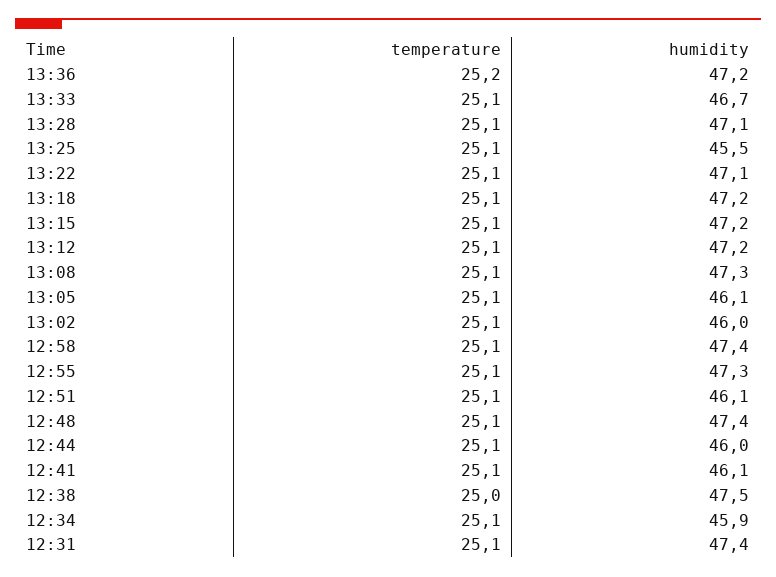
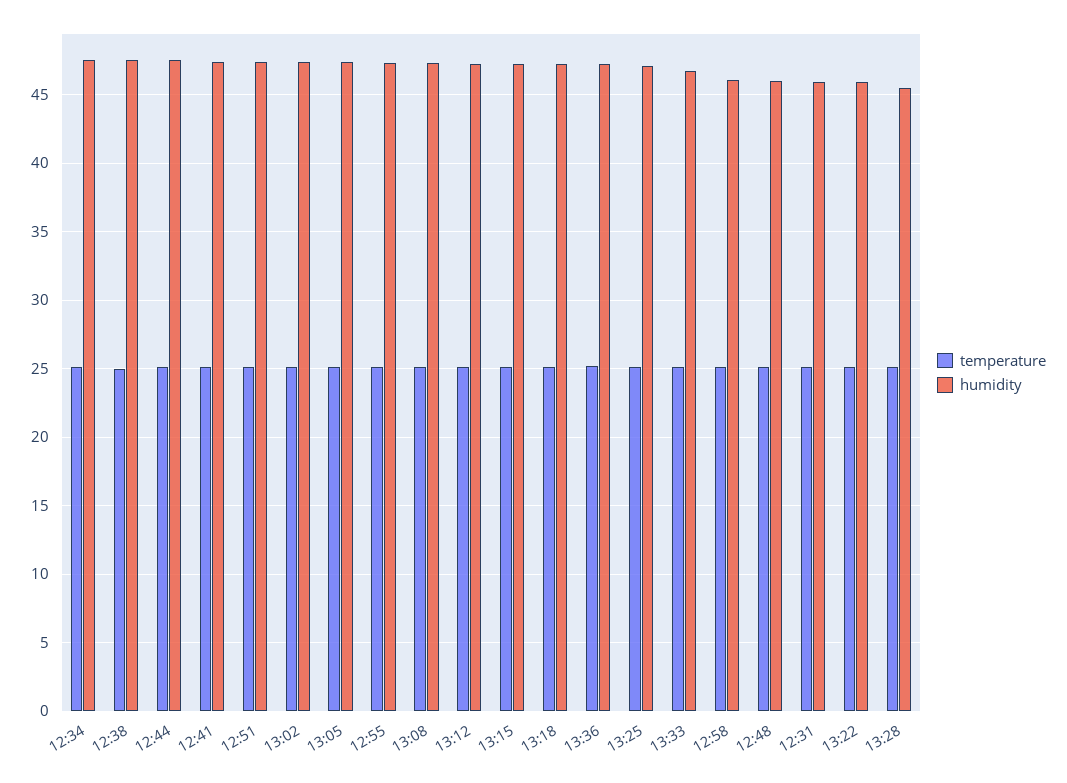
  {
    "temperature": {
      "13:36": 25.2,
      "13:33": 25.1,
      "13:28": 25.1,
      "13:25": 25.1,
      "13:22": 25.1,
      "13:18": 25.1,
      "13:15": 25.1,
      "13:12": 25.1,
      "13:08": 25.1,
      "13:05": 25.1,
      "13:02": 25.1,
      "12:58": 25.1,
      "12:55": 25.1,
      "12:51": 25.1,
      "12:48": 25.1,
      "12:44": 25.1,
      "12:41": 25.1,
      "12:38": 25,
      "12:34": 25.1,
      "12:31": 25.1
    },
    "humidity": {
      "13:36": 47.2,
      "13:33": 46.7,
-     "13:28": 47.1,
+     "13:28": 45.5,
-     "13:25": 45.5,
+     "13:25": 47,
-     "13:22": 47.1,
+     "13:22": 46,
      "13:18": 47.2,
      "13:15": 47.2,
      "13:12": 47.2,
      "13:08": 47.3,
-     "13:05": 46.1,
+     "13:05": 47.5,
-     "13:02": 46,
+     "13:02": 47.5,
-     "12:58": 47.4,
+     "12:58": 46,
      "12:55": 47.3,
-     "12:51": 46.1,
+     "12:51": 47.5,
-     "12:48": 47.4,
+     "12:48": 46,
-     "12:44": 46,
+     "12:44": 47.5,
-     "12:41": 46.1,
+     "12:41": 47.5,
      "12:38": 47.5,
-     "12:34": 45.9,
+     "12:34": 47.5,
-     "12:31": 47.4
+     "12:31": 46
    }
  }

